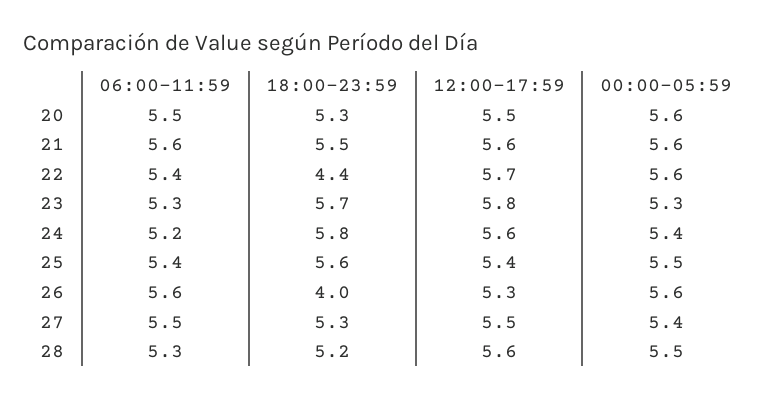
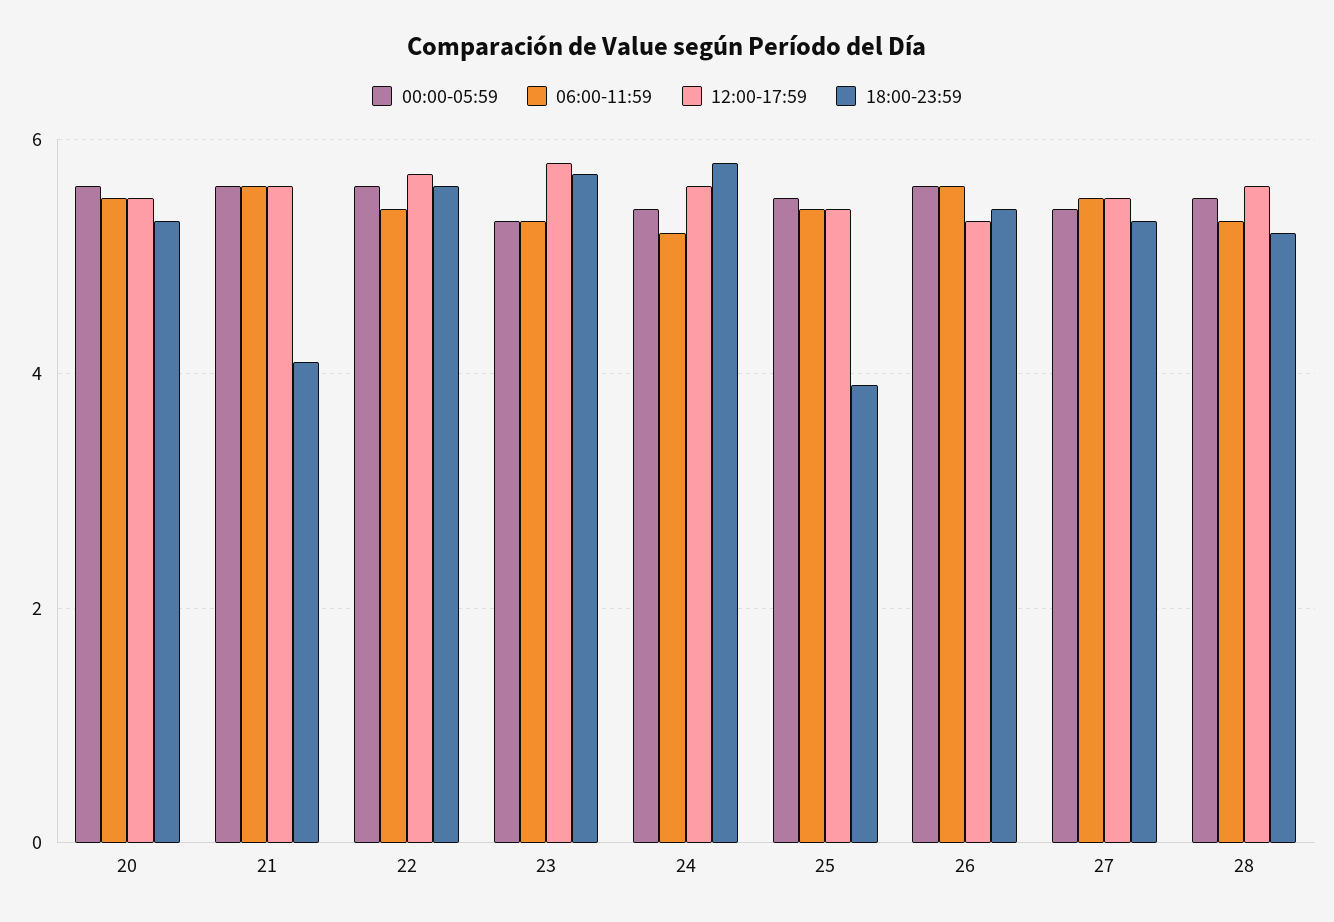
  {
    "06:00-11:59": {
      "20": 5.5,
      "21": 5.6,
      "22": 5.4,
      "23": 5.3,
      "24": 5.2,
      "25": 5.4,
      "26": 5.6,
      "27": 5.5,
      "28": 5.3
    },
    "18:00-23:59": {
      "20": 5.3,
-     "21": 5.5,
+     "21": 4,
-     "22": 4.4,
+     "22": 5.5,
      "23": 5.7,
      "24": 5.8,
-     "25": 5.6,
+     "25": 4,
-     "26": 4,
+     "26": 5.5,
      "27": 5.3,
      "28": 5.2
    },
    "12:00-17:59": {
      "20": 5.5,
      "21": 5.6,
      "22": 5.7,
      "23": 5.8,
      "24": 5.6,
      "25": 5.4,
      "26": 5.3,
      "27": 5.5,
      "28": 5.6
    },
    "00:00-05:59": {
      "20": 5.6,
      "21": 5.6,
      "22": 5.6,
      "23": 5.3,
      "24": 5.4,
      "25": 5.5,
      "26": 5.6,
      "27": 5.4,
      "28": 5.5
    }
  }

